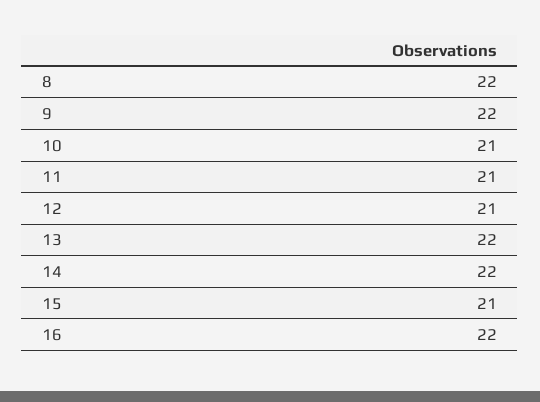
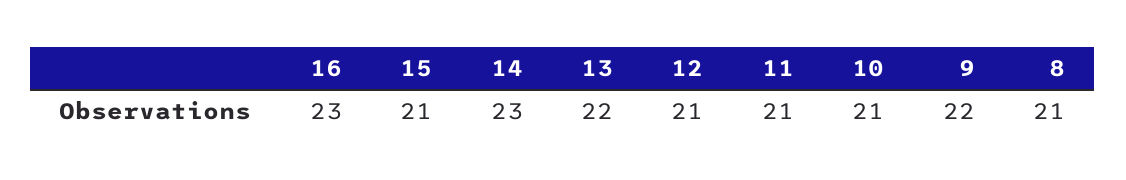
  {
-   "8": 22,
+   "8": 21,
    "9": 22,
    "10": 21,
    "11": 21,
    "12": 21,
    "13": 22,
-   "14": 22,
+   "14": 23,
    "15": 21,
-   "16": 22
+   "16": 23
  }

